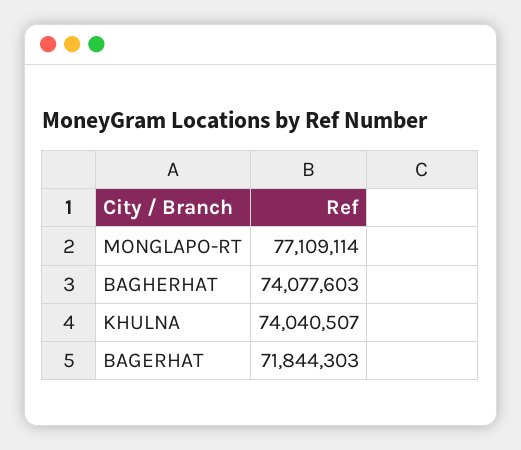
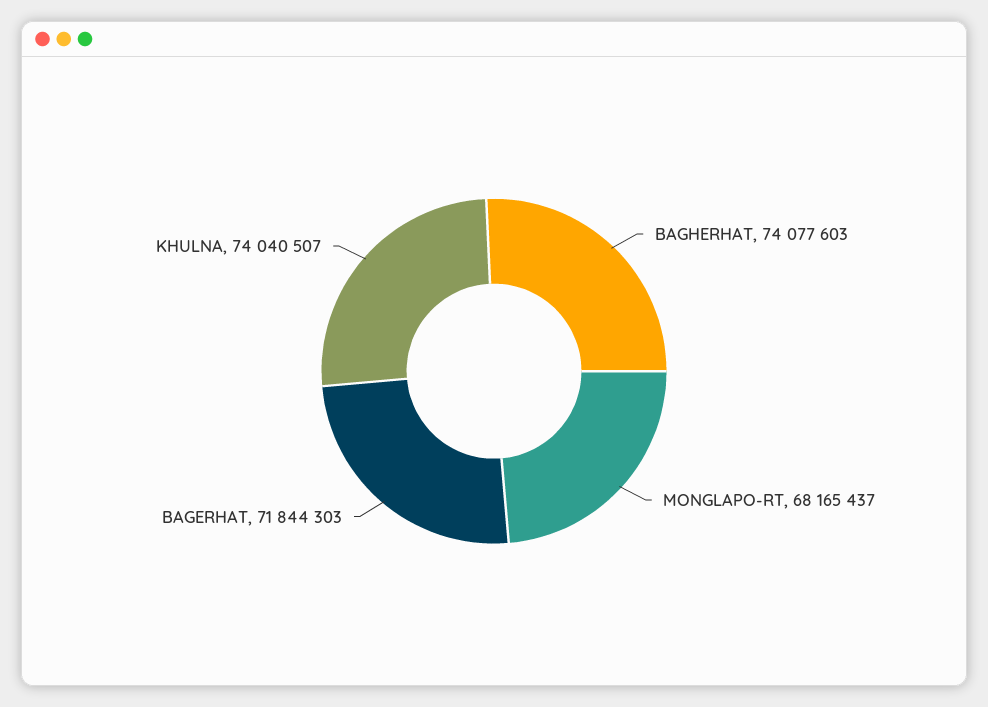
  {
-   "MONGLAPO-RT": 77109114,
+   "MONGLAPO-RT": 68165437,
    "BAGHERHAT": 74077603,
    "KHULNA": 74040507,
    "BAGERHAT": 71844303
  }

